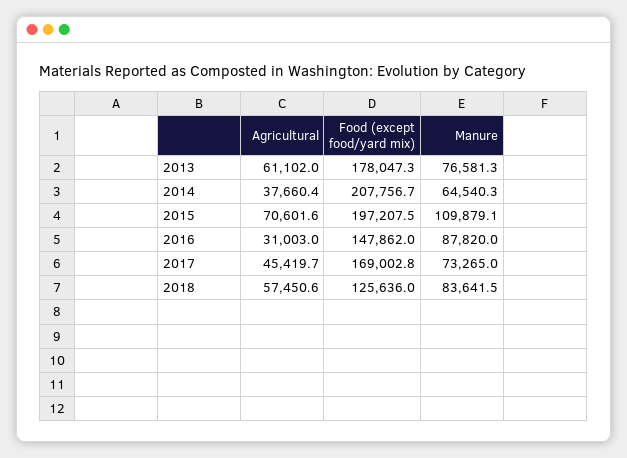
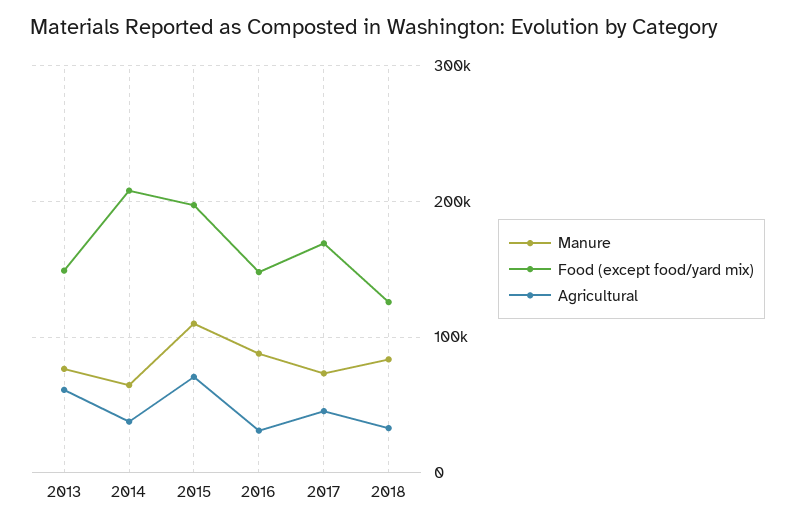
  {
    "Agricultural": {
      "2013": 61102,
      "2014": 37660.4,
      "2015": 70601.6,
      "2016": 31003,
      "2017": 45419.7,
-     "2018": 57450.6
+     "2018": 30000
    },
    "Food (except food/yard mix)": {
-     "2013": 178047.3,
+     "2013": 150000,
      "2014": 207756.7,
      "2015": 197207.5,
      "2016": 147862,
      "2017": 169002.8,
      "2018": 125636
    },
    "Manure": {
      "2013": 76581.3,
      "2014": 64540.3,
      "2015": 109879.1,
      "2016": 87820,
      "2017": 73265,
      "2018": 83641.5
    }
  }

